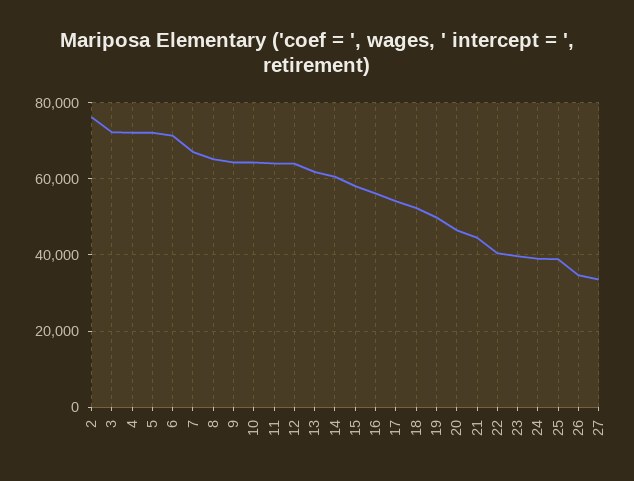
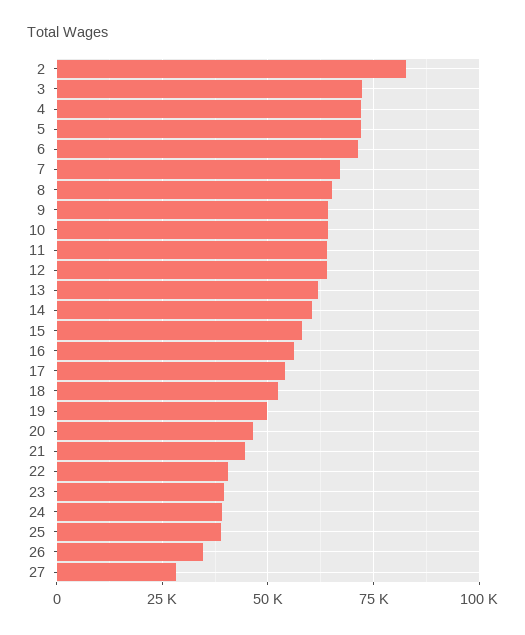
  {
-   "2": 76000,
+   "2": 82500,
    "3": 72000,
    "4": 72000,
    "5": 72000,
    "6": 72000,
    "7": 68000,
    "8": 66000,
    "9": 64000,
    "10": 64000,
    "11": 64000,
    "12": 64000,
    "13": 62000,
    "14": 60000,
    "15": 58000,
    "16": 56000,
    "17": 54000,
    "18": 52000,
    "19": 50000,
    "20": 46000,
    "21": 44000,
    "22": 40000,
    "23": 40000,
    "24": 40000,
    "25": 38000,
    "26": 34000,
-   "27": 34000
+   "27": 27500
  }

